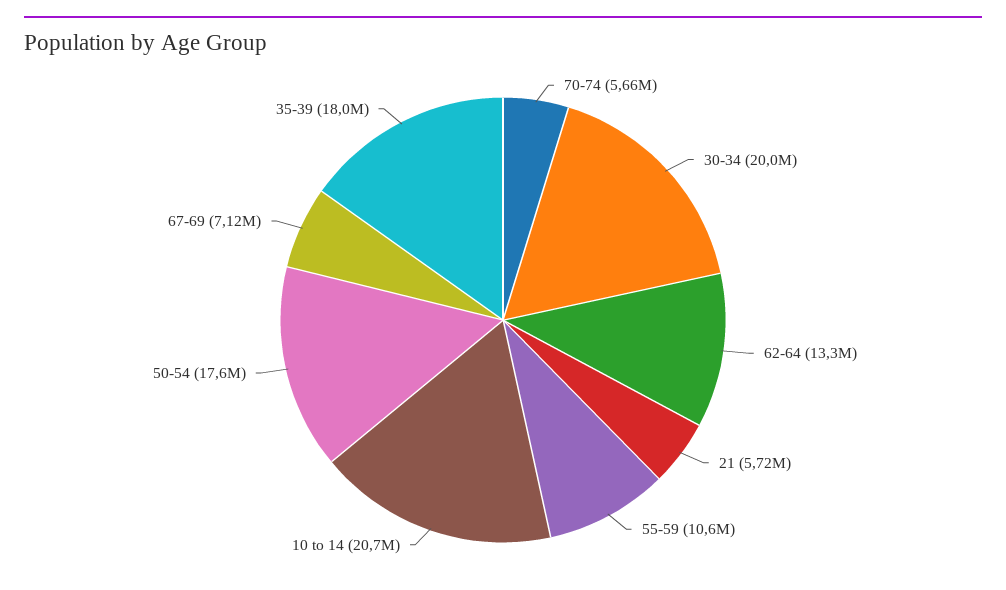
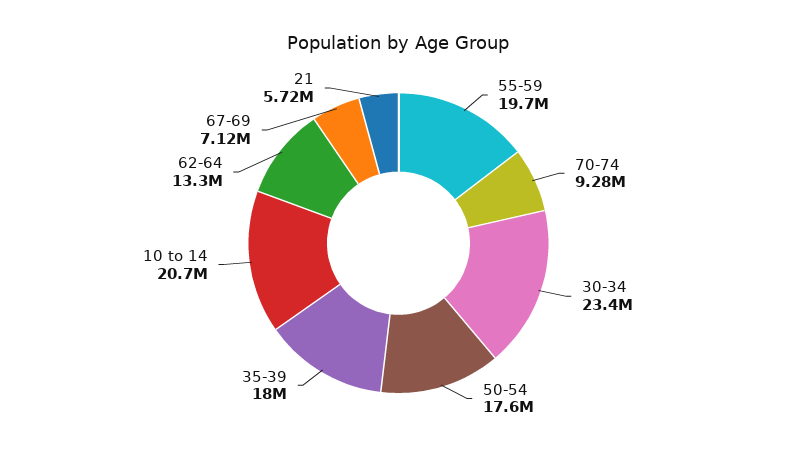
  {
-   "70-74": 5660000,
+   "70-74": 9280000,
-   "30-34": 20000000,
+   "30-34": 23400000,
    "62-64": 13300000,
    "21": 5720000,
-   "55-59": 10600000,
+   "55-59": 19700000,
    "10 to 14": 20700000,
    "50-54": 17600000,
    "67-69": 7120000,
    "35-39": 18000000
  }

